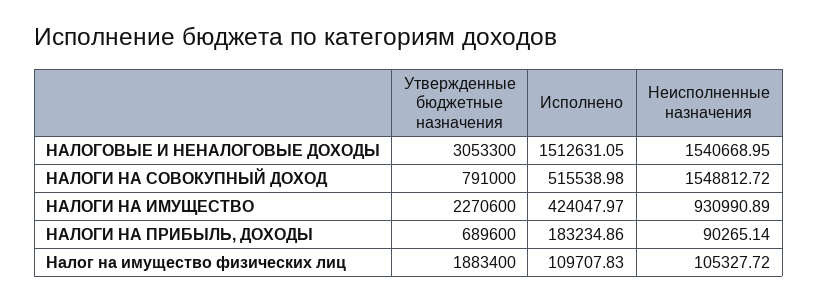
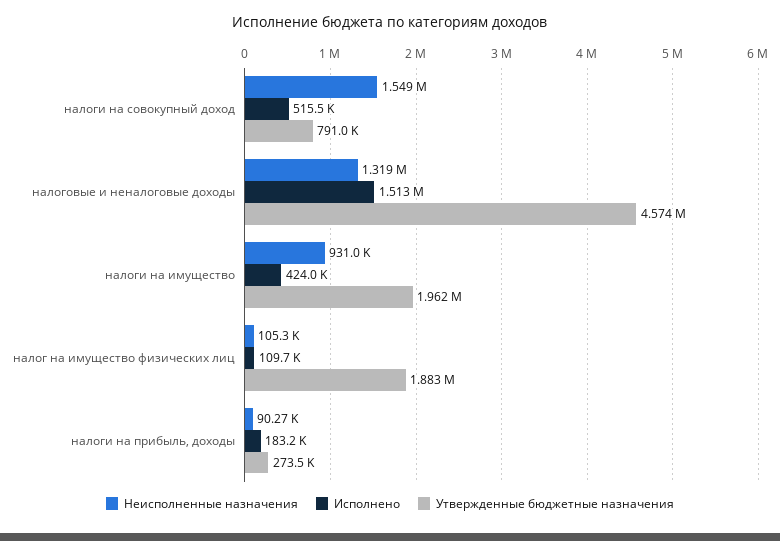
  {
    "Утвержденные бюджетные назначения": {
-     "НАЛОГОВЫЕ И НЕНАЛОГОВЫЕ ДОХОДЫ": 3053300,
+     "НАЛОГОВЫЕ И НЕНАЛОГОВЫЕ ДОХОДЫ": 4574000,
      "НАЛОГИ НА СОВОКУПНЫЙ ДОХОД": 791000,
-     "НАЛОГИ НА ИМУЩЕСТВО": 2270600,
+     "НАЛОГИ НА ИМУЩЕСТВО": 1962000,
-     "НАЛОГИ НА ПРИБЫЛЬ, ДОХОДЫ": 689600,
+     "НАЛОГИ НА ПРИБЫЛЬ, ДОХОДЫ": 273500,
      "Налог на имущество физических лиц": 1883400
    },
    "Исполнено": {
      "НАЛОГОВЫЕ И НЕНАЛОГОВЫЕ ДОХОДЫ": 1512631.05,
      "НАЛОГИ НА СОВОКУПНЫЙ ДОХОД": 515538.98,
      "НАЛОГИ НА ИМУЩЕСТВО": 424047.97,
      "НАЛОГИ НА ПРИБЫЛЬ, ДОХОДЫ": 183234.86,
      "Налог на имущество физических лиц": 109707.83
    },
    "Неисполненные назначения": {
-     "НАЛОГОВЫЕ И НЕНАЛОГОВЫЕ ДОХОДЫ": 1540668.95,
+     "НАЛОГОВЫЕ И НЕНАЛОГОВЫЕ ДОХОДЫ": 1319000,
      "НАЛОГИ НА СОВОКУПНЫЙ ДОХОД": 1548812.72,
      "НАЛОГИ НА ИМУЩЕСТВО": 930990.89,
      "НАЛОГИ НА ПРИБЫЛЬ, ДОХОДЫ": 90265.14,
      "Налог на имущество физических лиц": 105327.72
    }
  }

